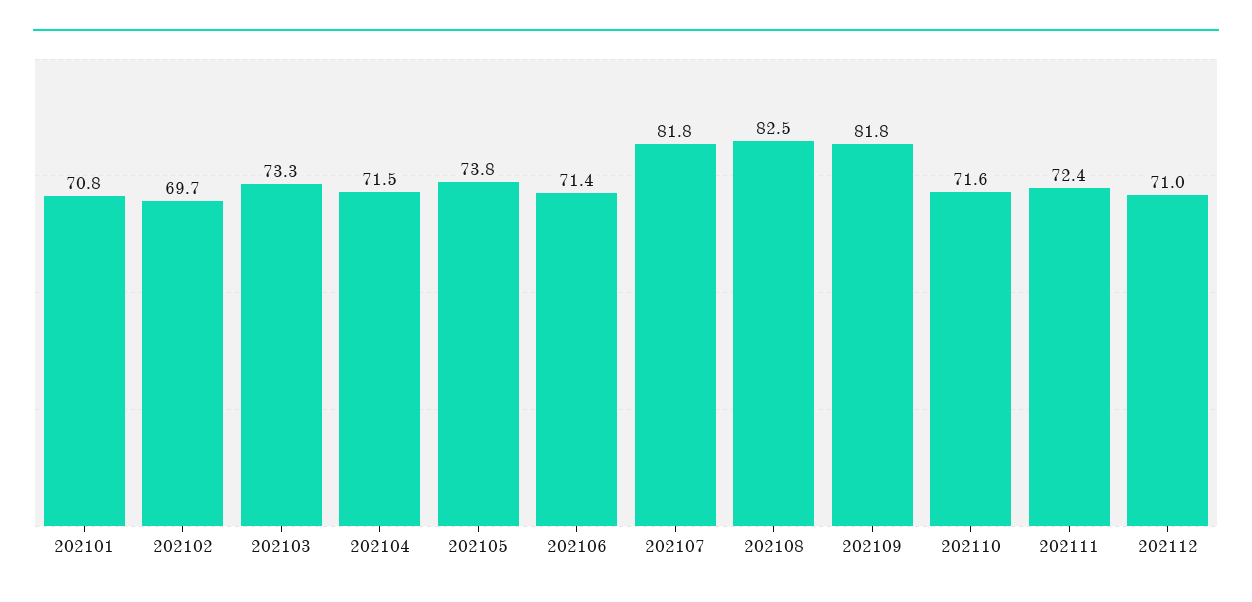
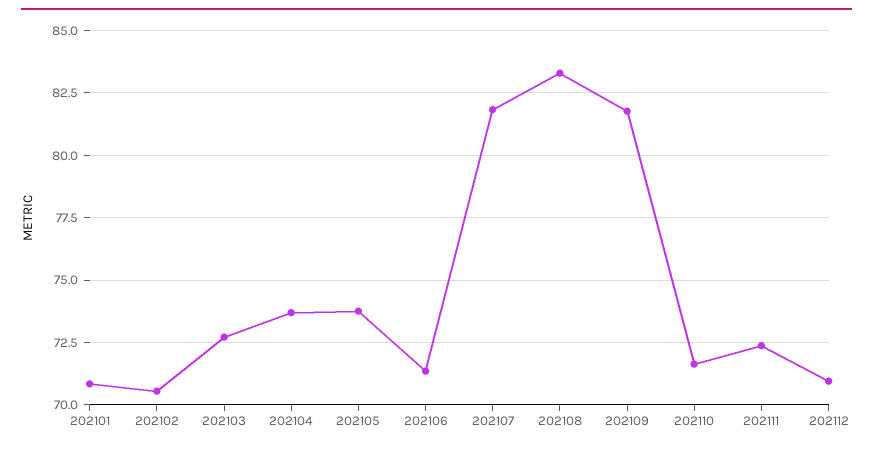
  {
    "202101": 70.8,
-   "202102": 69.7,
+   "202102": 70.5,
-   "202103": 73.3,
+   "202103": 72.75,
-   "202104": 71.5,
+   "202104": 73.75,
    "202105": 73.8,
    "202106": 71.4,
    "202107": 81.8,
-   "202108": 82.5,
+   "202108": 83.25,
    "202109": 81.8,
    "202110": 71.6,
    "202111": 72.4,
    "202112": 71
  }

